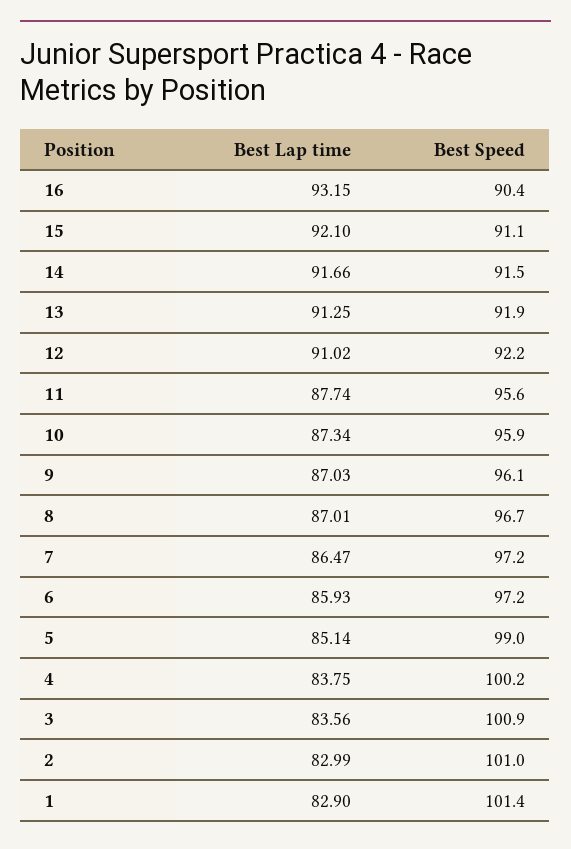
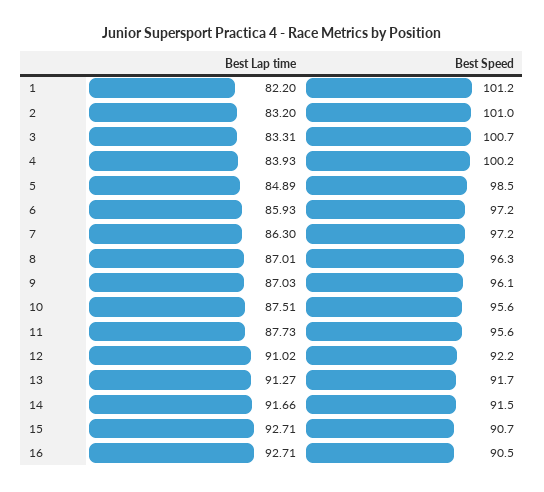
  {
    "Best Lap time": {
-     "16": 93.15,
+     "16": 92.71,
-     "15": 92.1,
+     "15": 92.71,
      "14": 91.66,
-     "13": 91.25,
+     "13": 91.27,
      "12": 91.02,
-     "11": 87.74,
+     "11": 87.73,
-     "10": 87.34,
+     "10": 87.51,
      "9": 87.03,
      "8": 87.01,
-     "7": 86.47,
+     "7": 86.3,
      "6": 85.93,
-     "5": 85.14,
+     "5": 84.89,
-     "4": 83.75,
+     "4": 83.93,
-     "3": 83.56,
+     "3": 83.31,
-     "2": 82.99,
+     "2": 83.2,
-     "1": 82.9
+     "1": 82.2
    },
    "Best Speed": {
-     "16": 90.4,
+     "16": 90.5,
-     "15": 91.1,
+     "15": 90.7,
      "14": 91.5,
-     "13": 91.9,
+     "13": 91.7,
      "12": 92.2,
      "11": 95.6,
-     "10": 95.9,
+     "10": 95.6,
      "9": 96.1,
-     "8": 96.7,
+     "8": 96.3,
      "7": 97.2,
      "6": 97.2,
-     "5": 99,
+     "5": 98.5,
      "4": 100.2,
-     "3": 100.9,
+     "3": 100.7,
      "2": 101,
-     "1": 101.4
+     "1": 101.2
    }
  }

